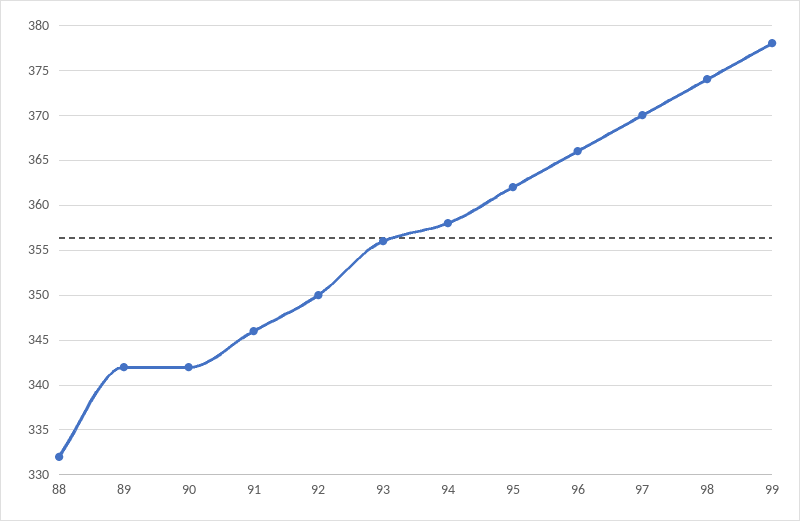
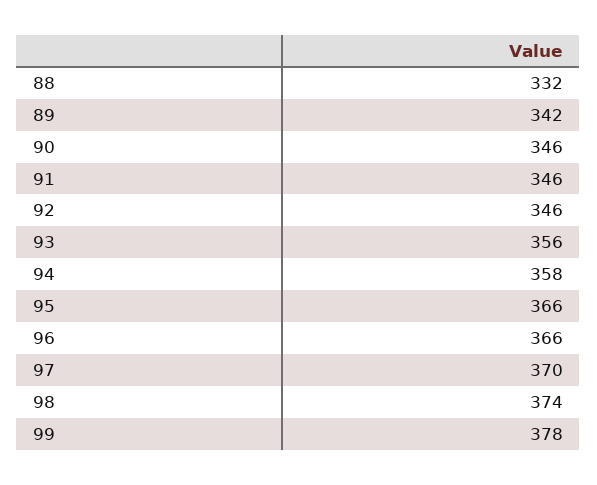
  {
    "88": 332,
    "89": 342,
-   "90": 342,
+   "90": 346,
    "91": 346,
-   "92": 350,
+   "92": 346,
    "93": 356,
    "94": 358,
-   "95": 362,
+   "95": 366,
    "96": 366,
    "97": 370,
    "98": 374,
    "99": 378
  }

